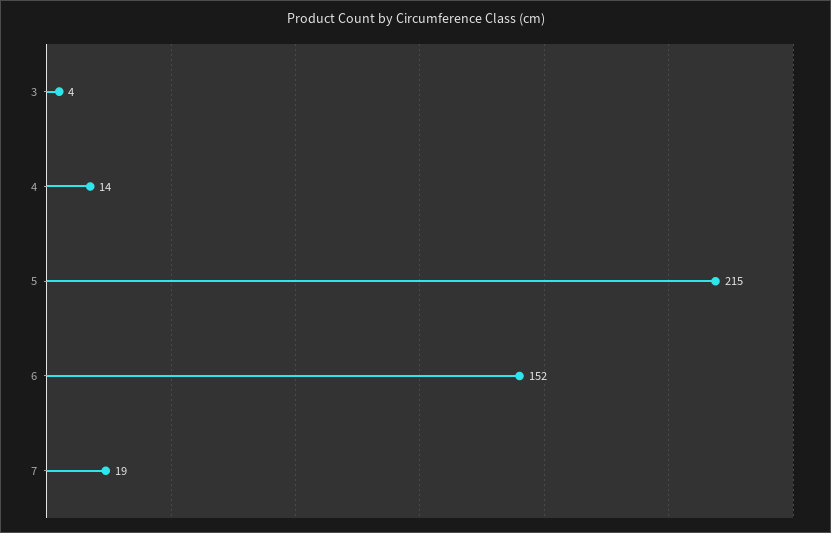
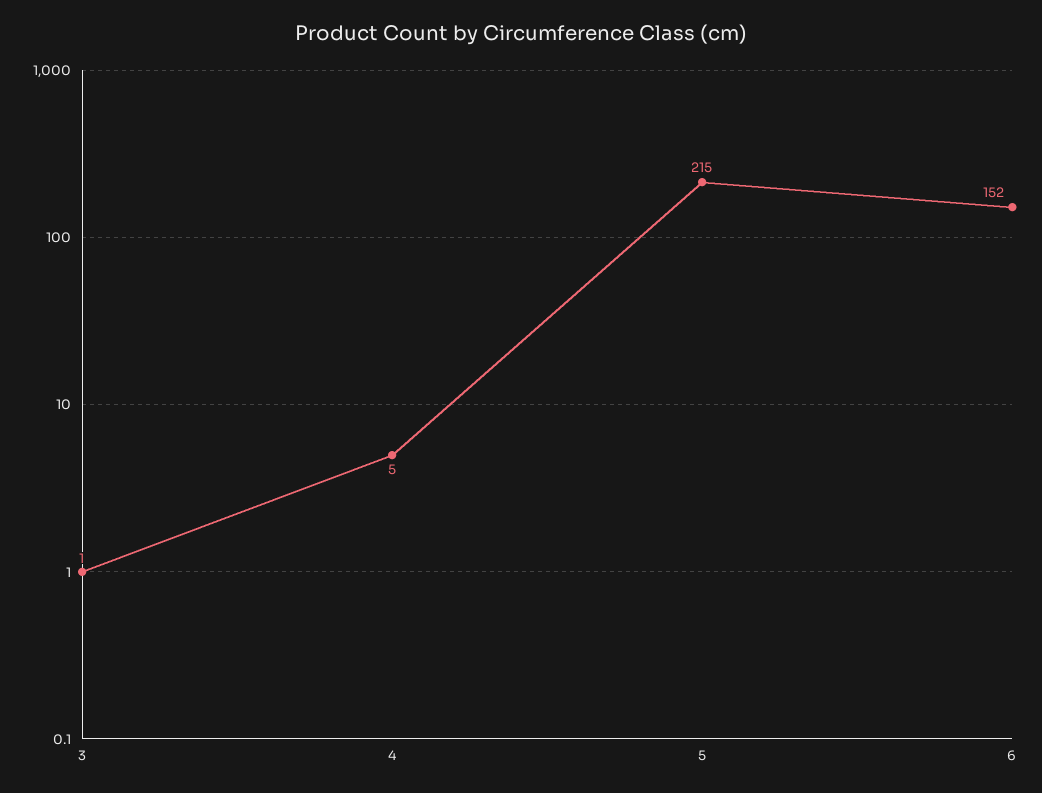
  {
-   "3": 4,
+   "3": 1,
-   "4": 14,
+   "4": 5,
    "5": 215,
-   "6": 152,
+   "6": 152
-   "7": 19
  }

